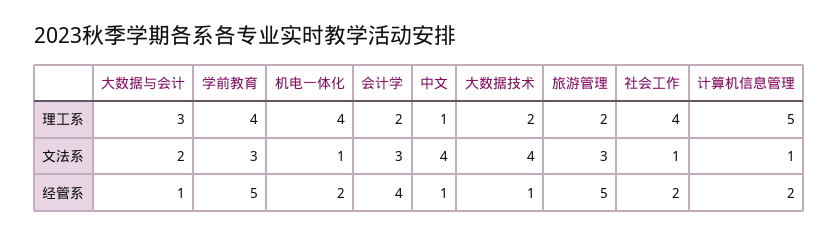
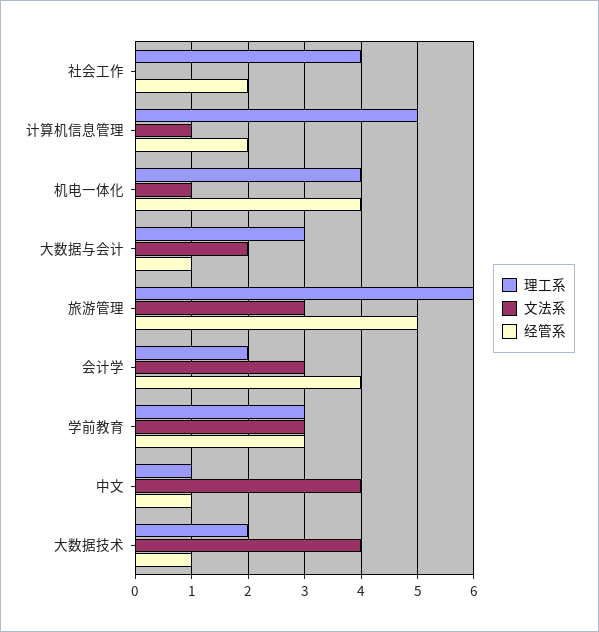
  {
    "理工系": {
      "大数据与会计": 3,
-     "学前教育": 4,
+     "学前教育": 3,
      "机电一体化": 4,
      "会计学": 2,
      "中文": 1,
      "大数据技术": 2,
-     "旅游管理": 2,
+     "旅游管理": 6,
      "社会工作": 4,
      "计算机信息管理": 5
    },
    "文法系": {
      "大数据与会计": 2,
      "学前教育": 3,
      "机电一体化": 1,
      "会计学": 3,
      "中文": 4,
      "大数据技术": 4,
      "旅游管理": 3,
-     "社会工作": 1,
+     "社会工作": 0,
      "计算机信息管理": 1
    },
    "经管系": {
      "大数据与会计": 1,
-     "学前教育": 5,
+     "学前教育": 3,
-     "机电一体化": 2,
+     "机电一体化": 4,
      "会计学": 4,
      "中文": 1,
      "大数据技术": 1,
      "旅游管理": 5,
      "社会工作": 2,
      "计算机信息管理": 2
    }
  }

